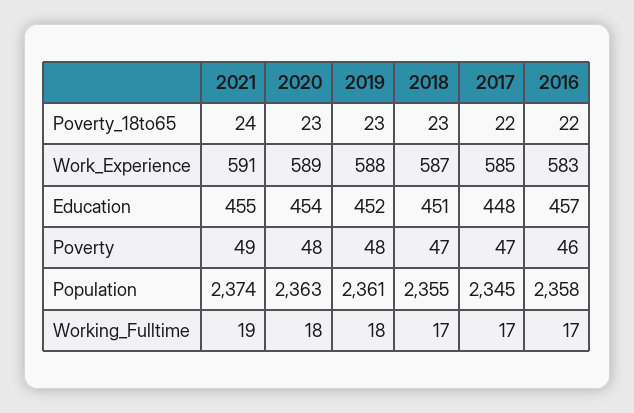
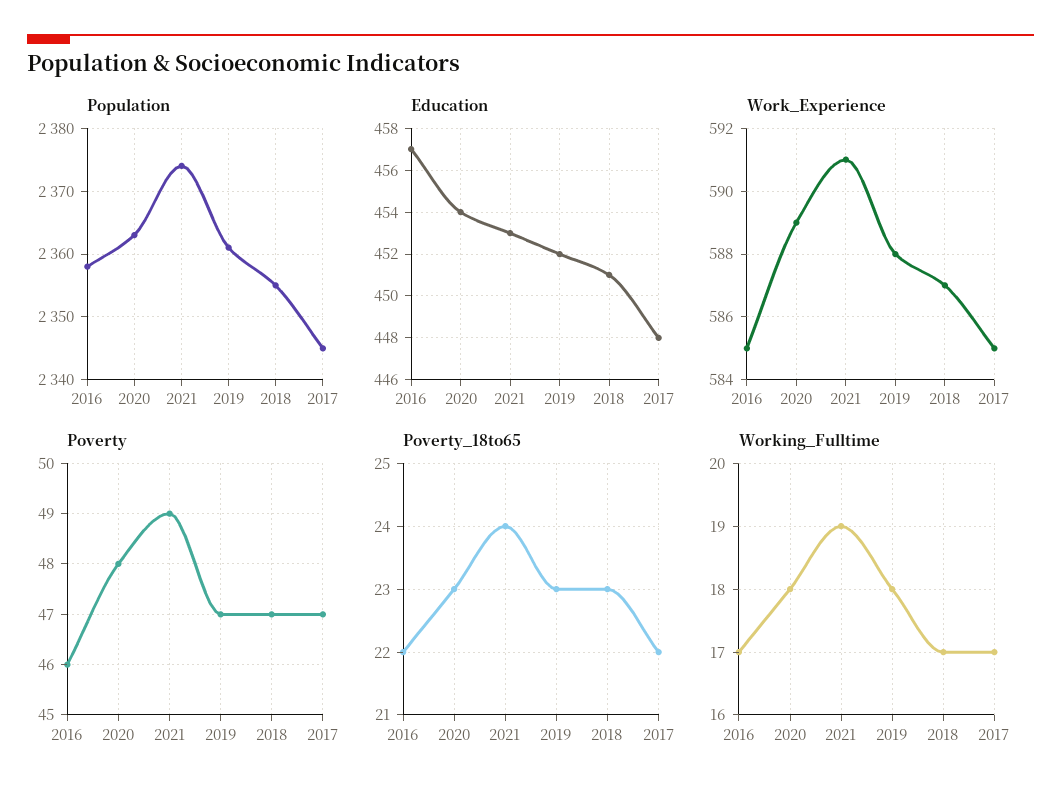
  {
    "Poverty_18to65": {
      "2021": 24,
      "2020": 23,
      "2019": 23,
      "2018": 23,
      "2017": 22,
      "2016": 22
    },
    "Work_Experience": {
      "2021": 591,
      "2020": 589,
      "2019": 588,
      "2018": 587,
      "2017": 585,
-     "2016": 583
+     "2016": 585
    },
    "Education": {
-     "2021": 455,
+     "2021": 453,
      "2020": 454,
      "2019": 452,
      "2018": 451,
      "2017": 448,
      "2016": 457
    },
    "Poverty": {
      "2021": 49,
      "2020": 48,
-     "2019": 48,
+     "2019": 47,
      "2018": 47,
      "2017": 47,
      "2016": 46
    },
    "Population": {
      "2021": 2374,
      "2020": 2363,
      "2019": 2361,
      "2018": 2355,
      "2017": 2345,
      "2016": 2358
    },
    "Working_Fulltime": {
      "2021": 19,
      "2020": 18,
      "2019": 18,
      "2018": 17,
      "2017": 17,
      "2016": 17
    }
  }

